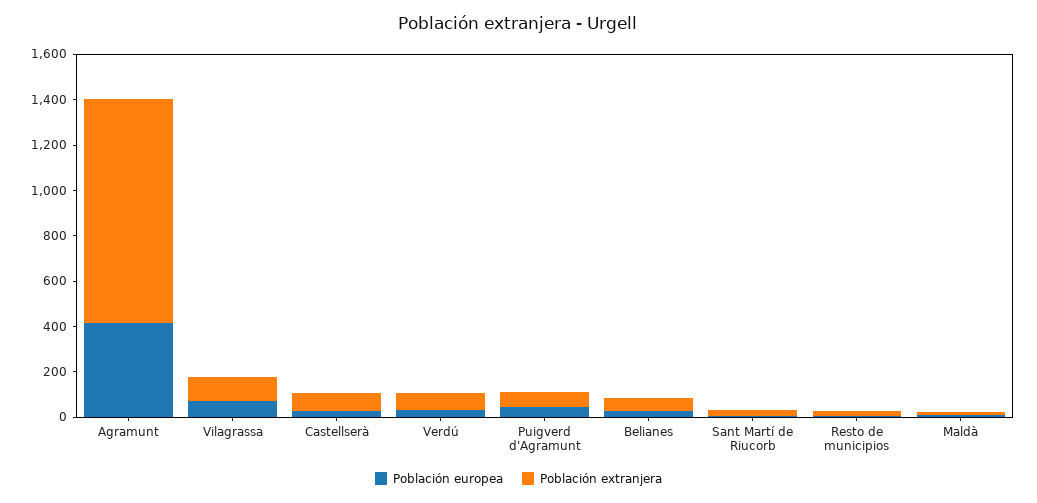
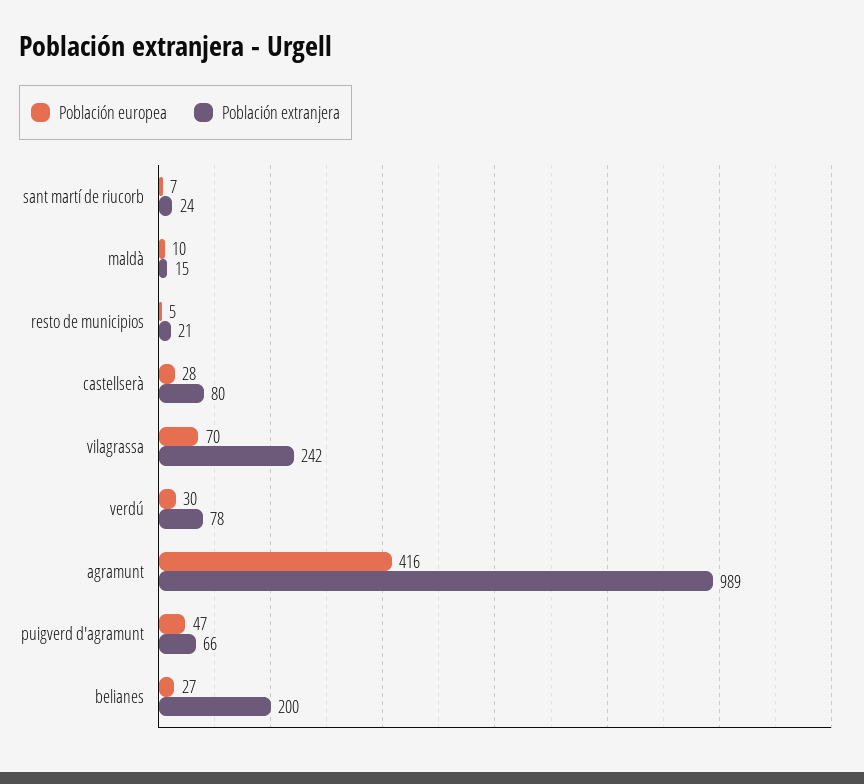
  {
    "Población europea": {
      "Agramunt": 416,
      "Vilagrassa": 70,
      "Castellserà": 28,
      "Verdú": 30,
      "Puigverd d'Agramunt": 47,
      "Belianes": 27,
      "Sant Martí de Riucorb": 7,
      "Resto de municipios": 5,
      "Maldà": 10
    },
    "Población extranjera": {
      "Agramunt": 989,
-     "Vilagrassa": 100,
+     "Vilagrassa": 242,
      "Castellserà": 80,
      "Verdú": 78,
      "Puigverd d'Agramunt": 66,
-     "Belianes": 50,
+     "Belianes": 200,
      "Sant Martí de Riucorb": 24,
      "Resto de municipios": 21,
      "Maldà": 15
    }
  }

